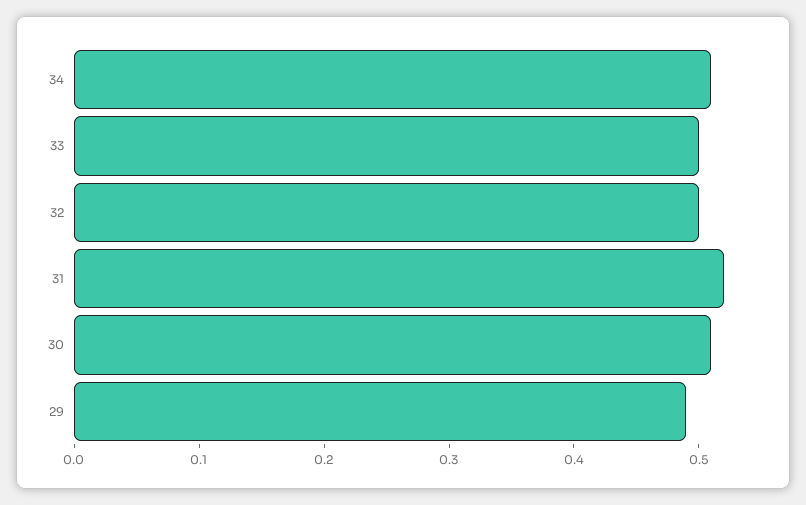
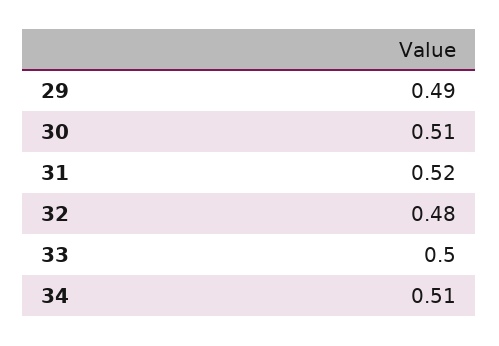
  {
    "34": 0.51,
    "33": 0.5,
-   "32": 0.5,
+   "32": 0.48,
    "31": 0.52,
    "30": 0.51,
    "29": 0.49
  }

